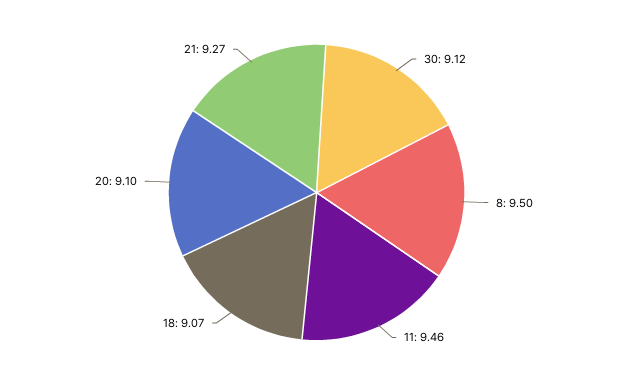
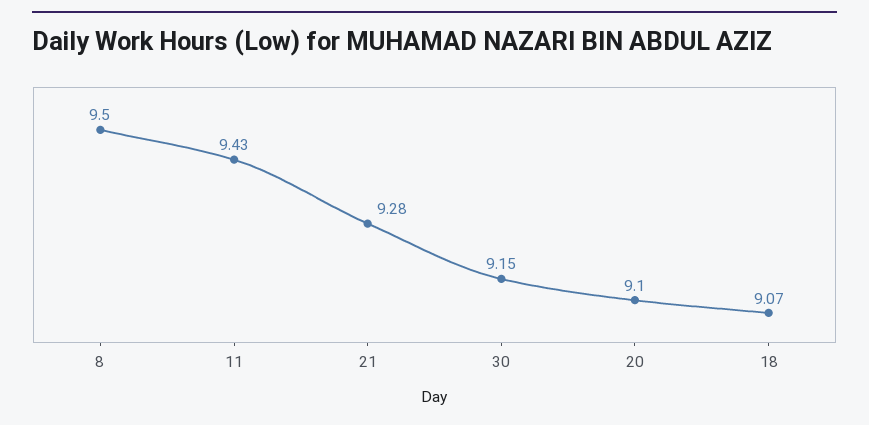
  {
-   "30": 9.12,
+   "30": 9.15,
    "8": 9.5,
-   "11": 9.46,
+   "11": 9.43,
    "18": 9.07,
    "20": 9.1,
-   "21": 9.27
+   "21": 9.28
  }

